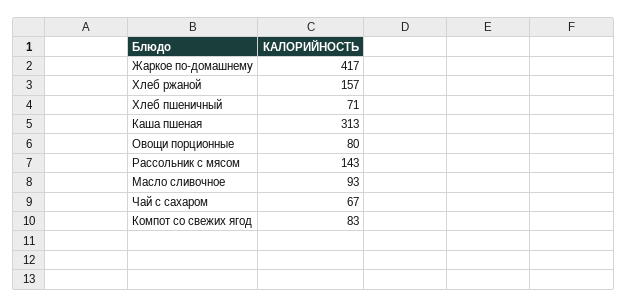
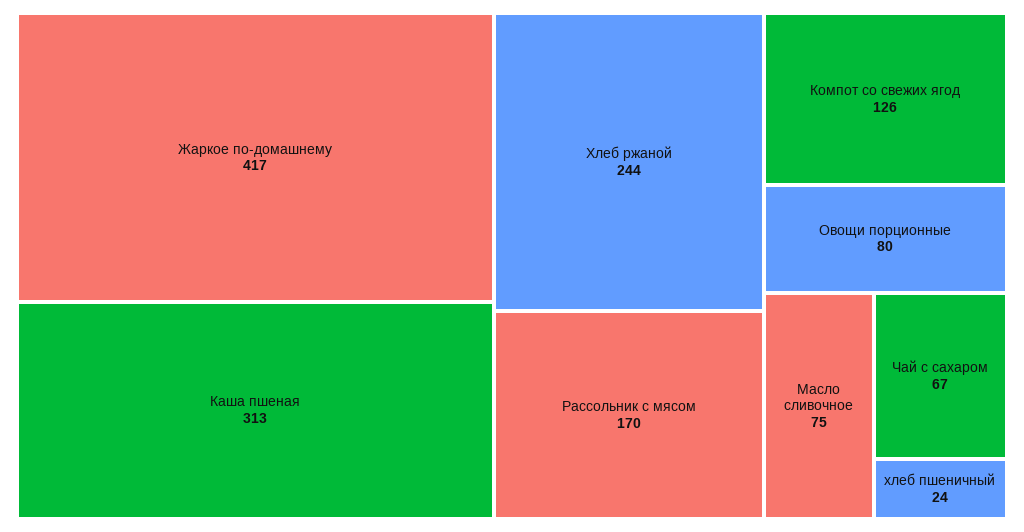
  {
    "Жаркое по-домашнему": 417,
-   "Хлеб ржаной": 157,
+   "Хлеб ржаной": 244,
-   "Хлеб пшеничный": 71,
+   "Хлеб пшеничный": 24,
    "Каша пшеная": 313,
    "Овощи порционные": 80,
-   "Рассольник с мясом": 143,
+   "Рассольник с мясом": 170,
-   "Масло сливочное": 93,
+   "Масло сливочное": 75,
    "Чай с сахаром": 67,
-   "Компот со свежих ягод": 83
+   "Компот со свежих ягод": 126
  }

